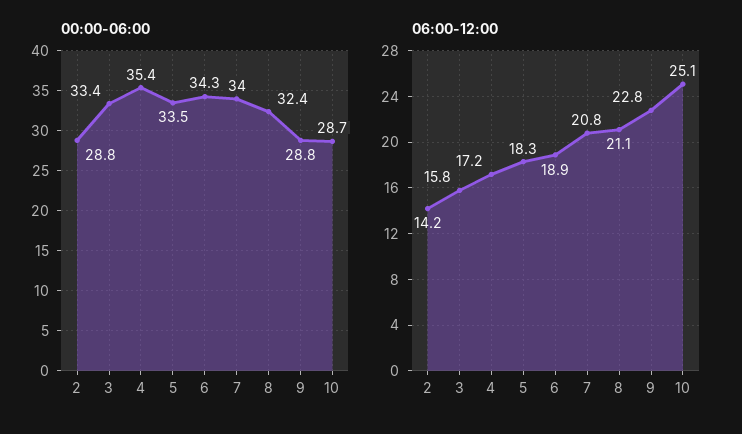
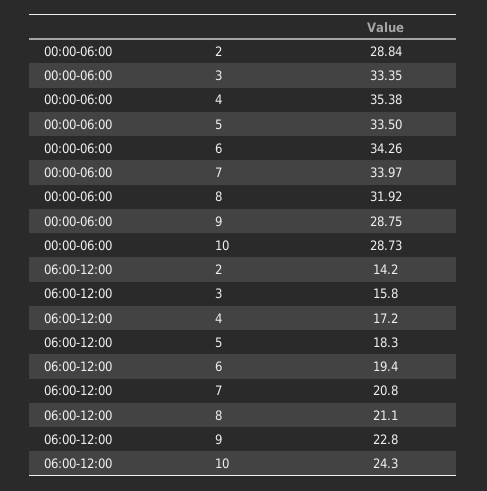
  {
    "00:00-06:00": {
      "2": 28.84,
      "3": 33.35,
      "4": 35.38,
      "5": 33.5,
      "6": 34.26,
      "7": 33.97,
-     "8": 32.4,
+     "8": 31.92,
      "9": 28.75,
      "10": 28.73
    },
    "06:00-12:00": {
      "2": 14.2,
      "3": 15.8,
      "4": 17.2,
      "5": 18.3,
-     "6": 18.9,
+     "6": 19.4,
      "7": 20.8,
      "8": 21.1,
      "9": 22.8,
-     "10": 25.1
+     "10": 24.3
    }
  }

